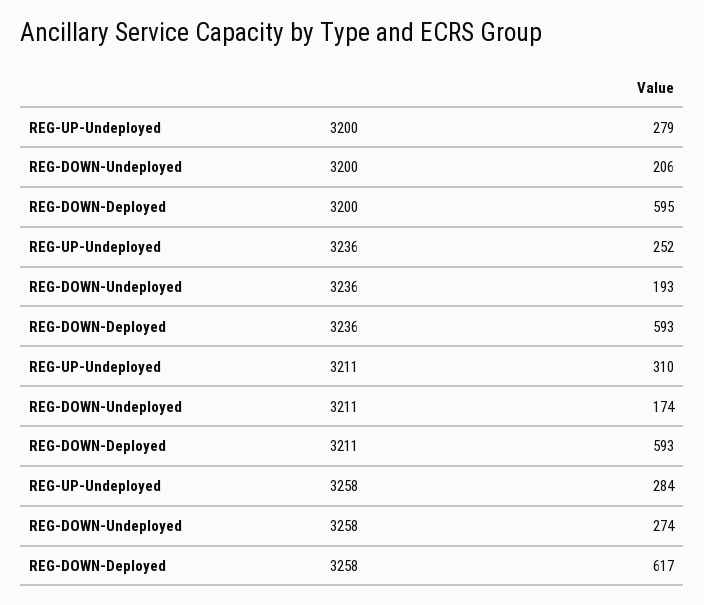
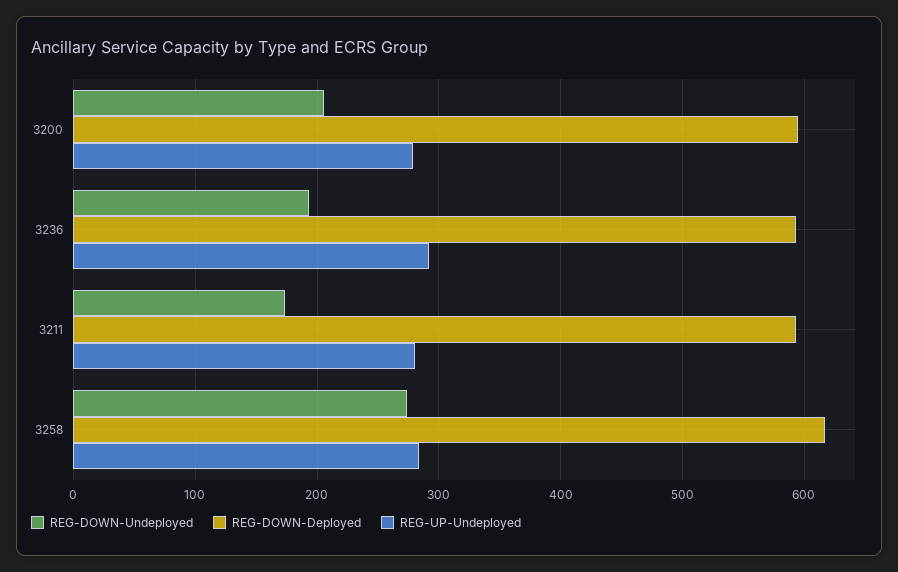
  {
    "REG-UP-Undeployed": {
      "3200": 279,
-     "3236": 252,
+     "3236": 290,
-     "3211": 310,
+     "3211": 280,
      "3258": 284
    },
    "REG-DOWN-Undeployed": {
      "3200": 206,
      "3236": 193,
      "3211": 174,
      "3258": 274
    },
    "REG-DOWN-Deployed": {
      "3200": 595,
      "3236": 593,
      "3211": 593,
      "3258": 617
    }
  }

